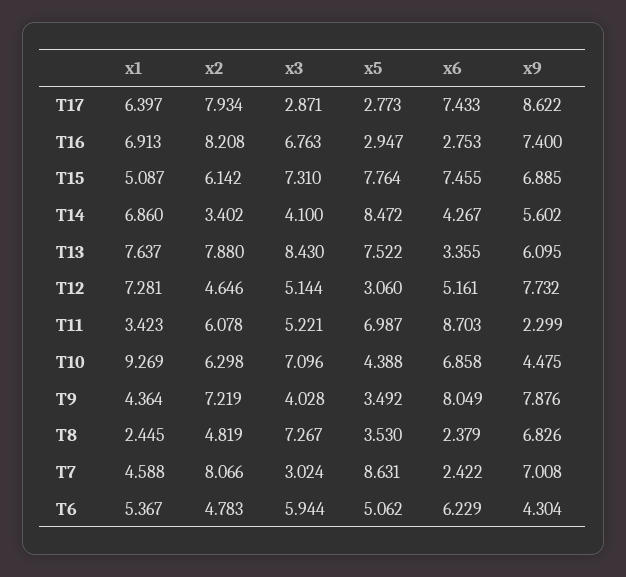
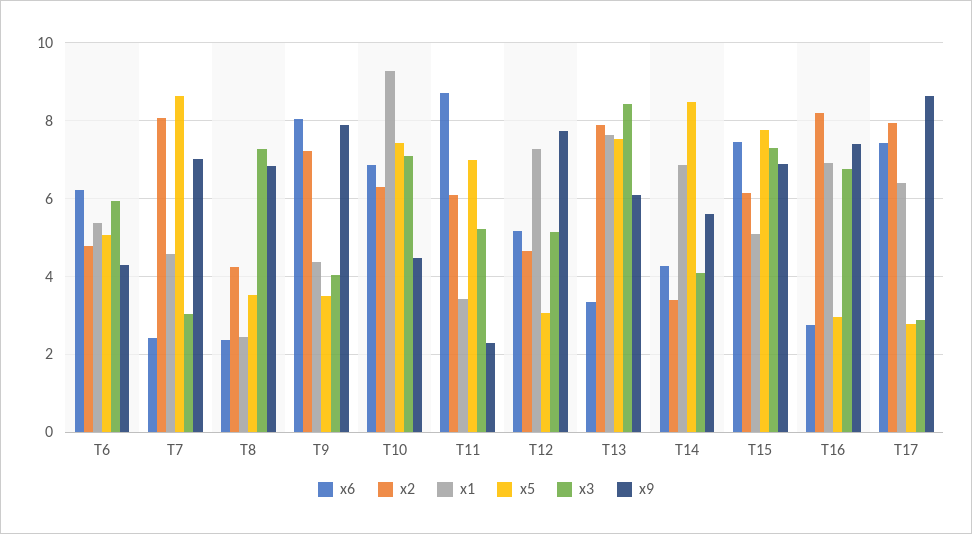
  {
    "x1": {
      "T17": 6.397,
      "T16": 6.913,
      "T15": 5.087,
      "T14": 6.86,
      "T13": 7.637,
      "T12": 7.281,
      "T11": 3.423,
      "T10": 9.269,
      "T9": 4.364,
      "T8": 2.445,
      "T7": 4.588,
      "T6": 5.367
    },
    "x2": {
      "T17": 7.934,
      "T16": 8.208,
      "T15": 6.142,
      "T14": 3.402,
      "T13": 7.88,
      "T12": 4.646,
      "T11": 6.078,
      "T10": 6.298,
      "T9": 7.219,
-     "T8": 4.819,
+     "T8": 4.2,
      "T7": 8.066,
      "T6": 4.783
    },
    "x3": {
      "T17": 2.871,
      "T16": 6.763,
      "T15": 7.31,
      "T14": 4.1,
      "T13": 8.43,
      "T12": 5.144,
      "T11": 5.221,
      "T10": 7.096,
      "T9": 4.028,
      "T8": 7.267,
      "T7": 3.024,
      "T6": 5.944
    },
    "x5": {
      "T17": 2.773,
      "T16": 2.947,
      "T15": 7.764,
      "T14": 8.472,
      "T13": 7.522,
      "T12": 3.06,
      "T11": 6.987,
-     "T10": 4.388,
+     "T10": 7.4,
      "T9": 3.492,
      "T8": 3.53,
      "T7": 8.631,
      "T6": 5.062
    },
    "x6": {
      "T17": 7.433,
      "T16": 2.753,
      "T15": 7.455,
      "T14": 4.267,
      "T13": 3.355,
      "T12": 5.161,
      "T11": 8.703,
      "T10": 6.858,
      "T9": 8.049,
      "T8": 2.379,
      "T7": 2.422,
      "T6": 6.229
    },
    "x9": {
      "T17": 8.622,
      "T16": 7.4,
      "T15": 6.885,
      "T14": 5.602,
      "T13": 6.095,
      "T12": 7.732,
      "T11": 2.299,
      "T10": 4.475,
      "T9": 7.876,
      "T8": 6.826,
      "T7": 7.008,
      "T6": 4.304
    }
  }

